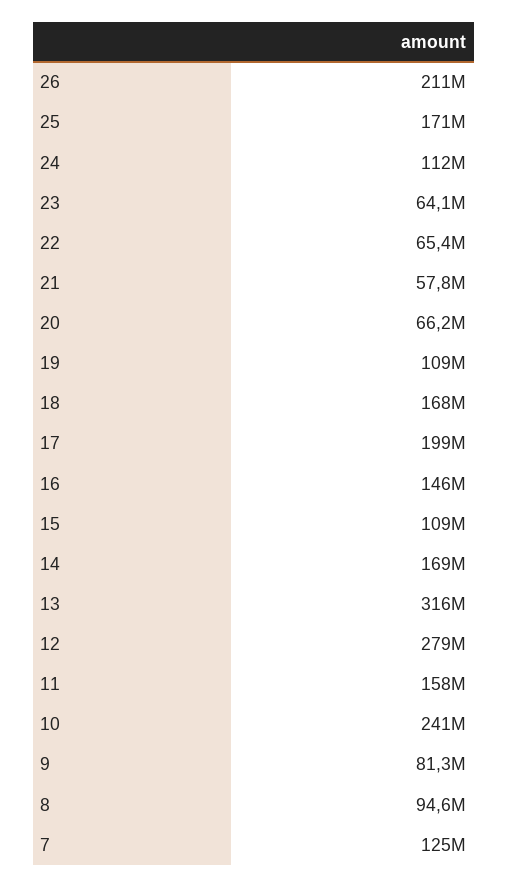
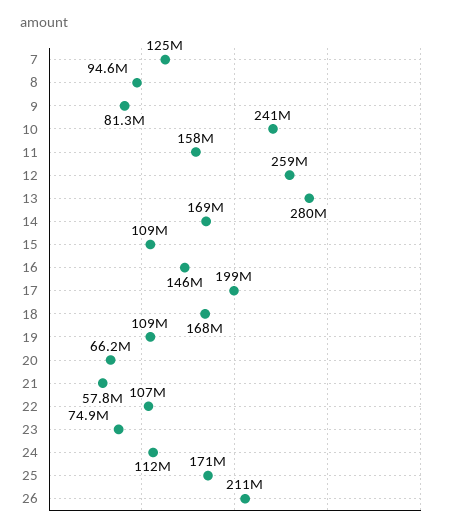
  {
    "26": 211000000,
    "25": 171000000,
    "24": 112000000,
-   "23": 64100000,
+   "23": 74900000,
-   "22": 65400000,
+   "22": 107000000,
    "21": 57800000,
    "20": 66200000,
    "19": 109000000,
    "18": 168000000,
    "17": 199000000,
    "16": 146000000,
    "15": 109000000,
    "14": 169000000,
-   "13": 316000000,
+   "13": 280000000,
-   "12": 279000000,
+   "12": 259000000,
    "11": 158000000,
    "10": 241000000,
    "9": 81300000,
    "8": 94600000,
    "7": 125000000
  }

